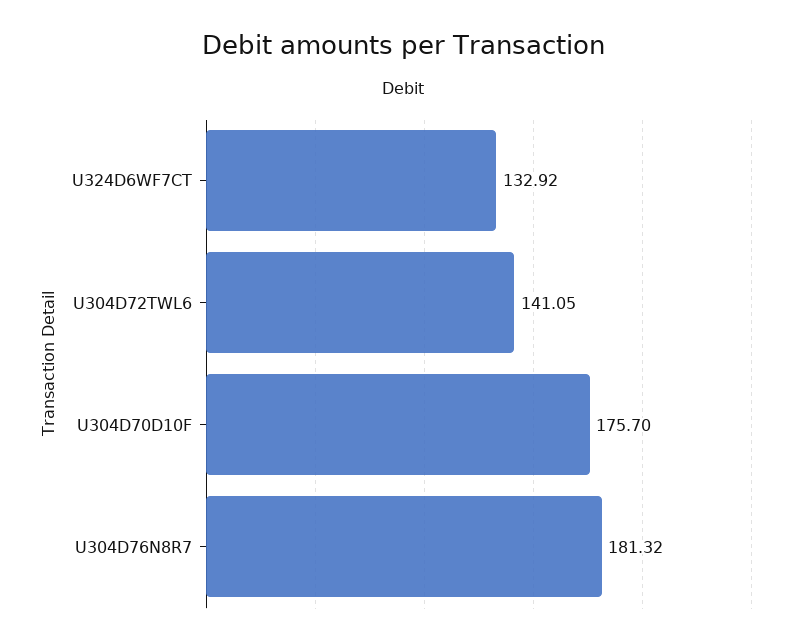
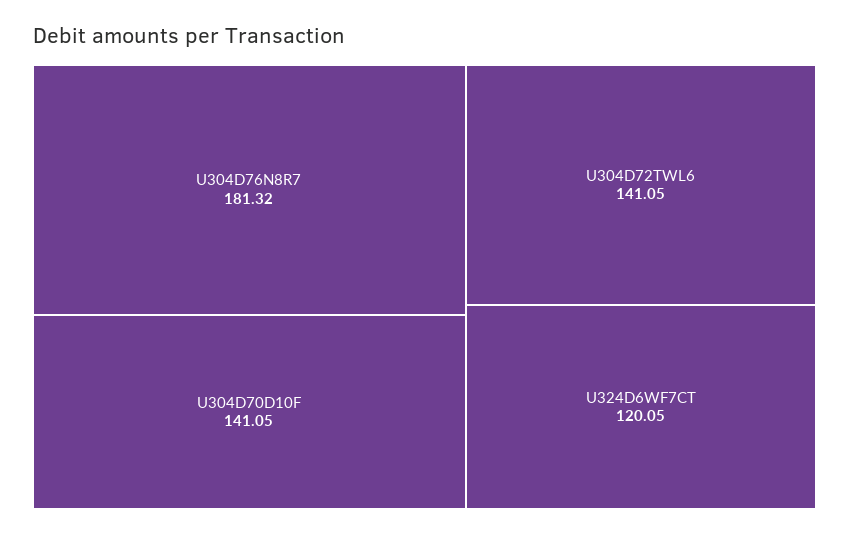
  {
-   "U324D6WF7CT": 132.92,
+   "U324D6WF7CT": 120.05,
    "U304D72TWL6": 141.05,
-   "U304D70D10F": 175.7,
+   "U304D70D10F": 141.05,
    "U304D76N8R7": 181.32
  }

